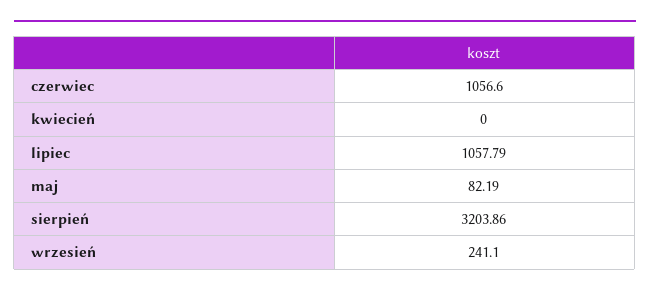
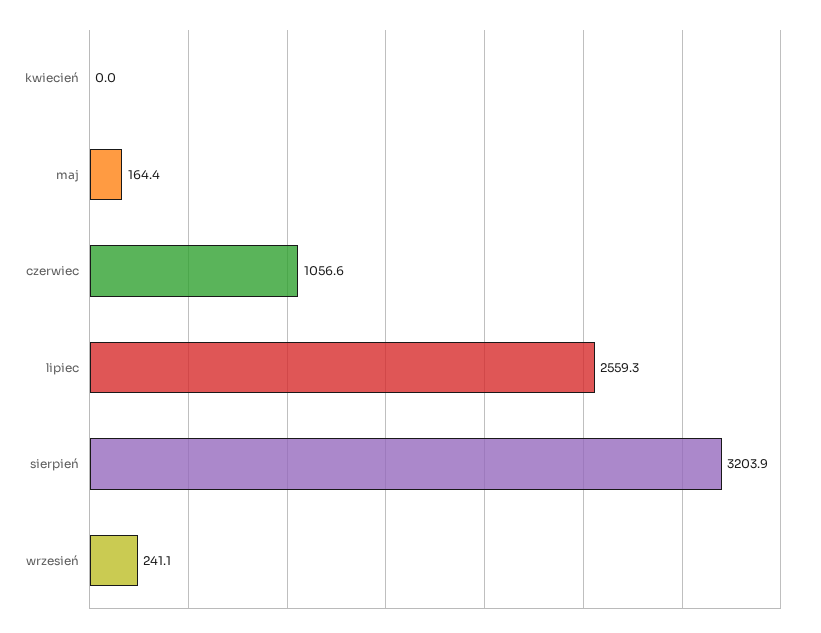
  {
    "czerwiec": 1056.6,
    "kwiecień": 0,
-   "lipiec": 1057.79,
+   "lipiec": 2559.3,
-   "maj": 82.19,
+   "maj": 164.4,
    "sierpień": 3203.86,
    "wrzesień": 241.1
  }

